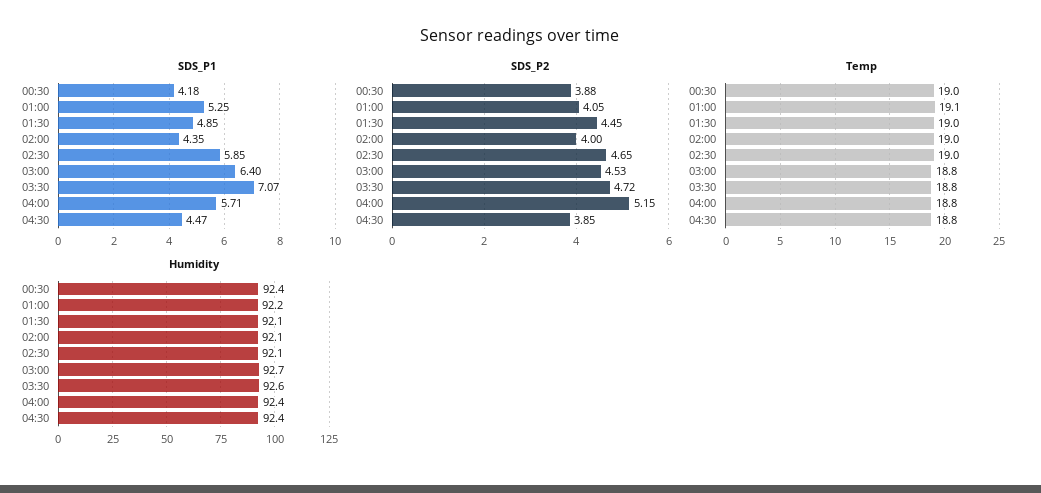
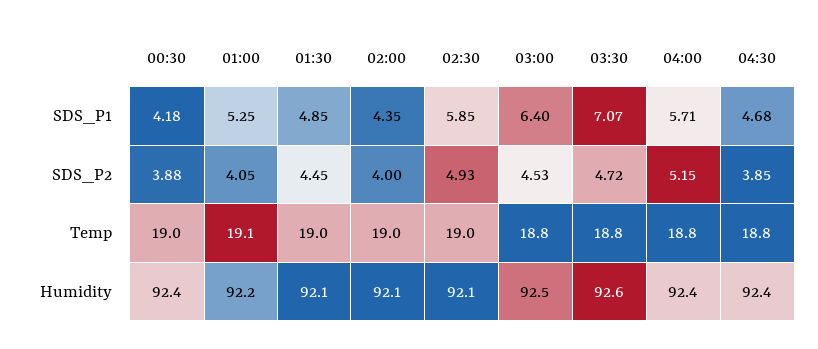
  {
    "SDS_P1": {
      "00:30": 4.18,
      "01:00": 5.25,
      "01:30": 4.85,
      "02:00": 4.35,
      "02:30": 5.85,
      "03:00": 6.4,
      "03:30": 7.07,
      "04:00": 5.71,
-     "04:30": 4.47
+     "04:30": 4.68
    },
    "SDS_P2": {
      "00:30": 3.88,
      "01:00": 4.05,
      "01:30": 4.45,
      "02:00": 4,
-     "02:30": 4.65,
+     "02:30": 4.93,
      "03:00": 4.53,
      "03:30": 4.72,
      "04:00": 5.15,
      "04:30": 3.85
    },
    "Temp": {
      "00:30": 19,
      "01:00": 19.1,
      "01:30": 19,
      "02:00": 19,
      "02:30": 19,
      "03:00": 18.8,
      "03:30": 18.8,
      "04:00": 18.8,
      "04:30": 18.8
    },
    "Humidity": {
      "00:30": 92.4,
      "01:00": 92.2,
      "01:30": 92.1,
      "02:00": 92.1,
      "02:30": 92.1,
-     "03:00": 92.7,
+     "03:00": 92.5,
      "03:30": 92.6,
      "04:00": 92.4,
      "04:30": 92.4
    }
  }

